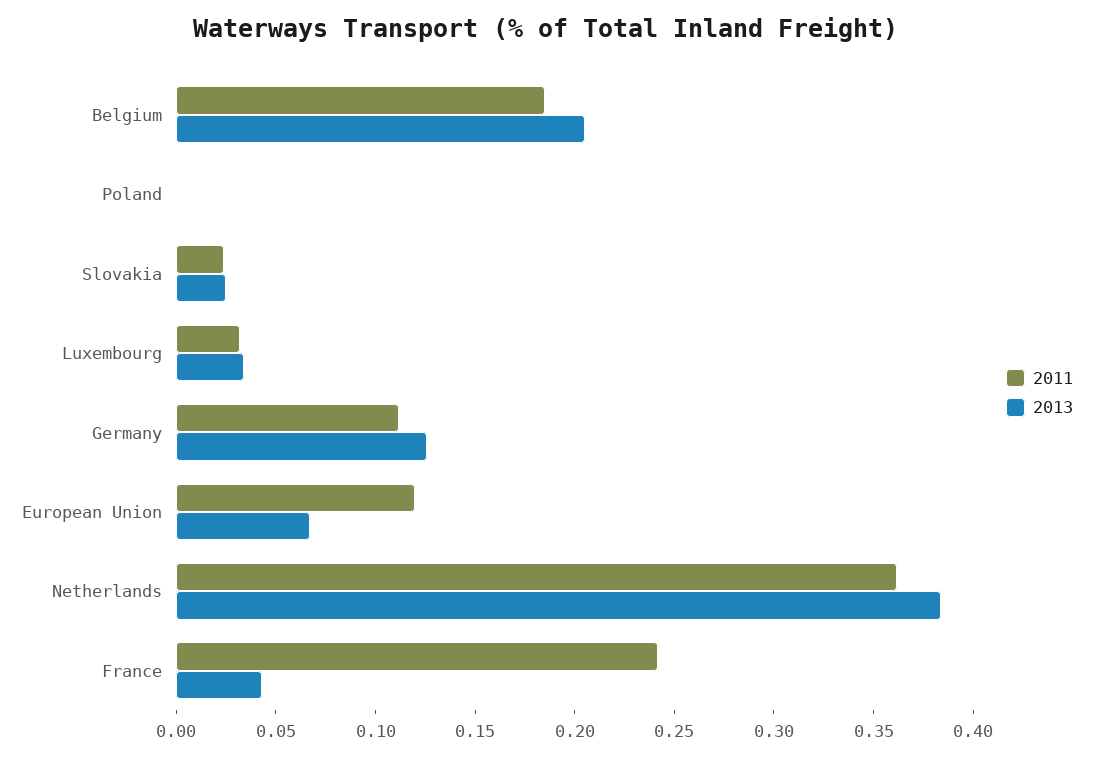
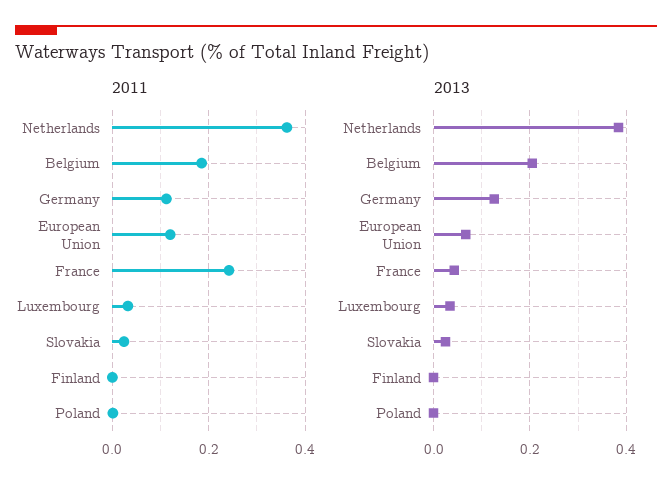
  {
    "2011": {
      "Belgium": 0.19,
      "Poland": 0,
      "Slovakia": 0.02,
      "Luxembourg": 0.03,
      "Germany": 0.11,
      "European Union": 0.12,
      "Netherlands": 0.36,
-     "France": 0.24
+     "France": 0.24,
+     "Finland": 0
    },
    "2013": {
      "Belgium": 0.21,
      "Poland": 0,
      "Slovakia": 0.03,
      "Luxembourg": 0.03,
      "Germany": 0.13,
      "European Union": 0.07,
      "Netherlands": 0.38,
-     "France": 0.04
+     "France": 0.04,
+     "Finland": 0
    }
  }

